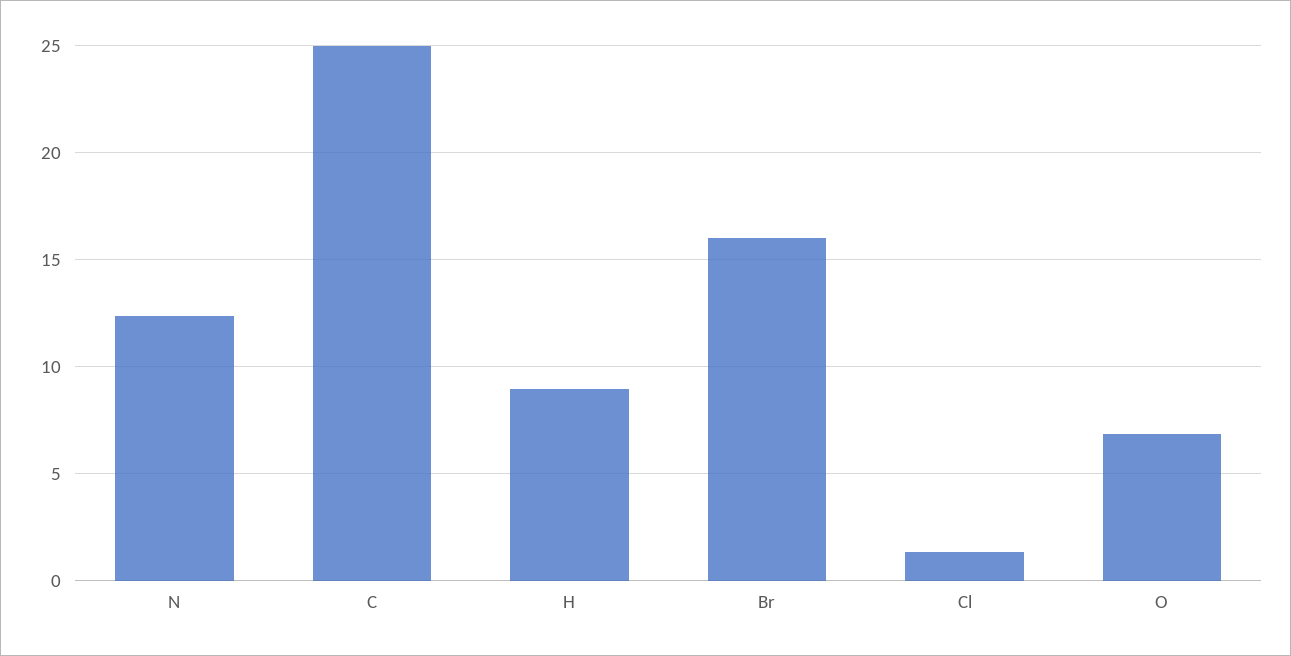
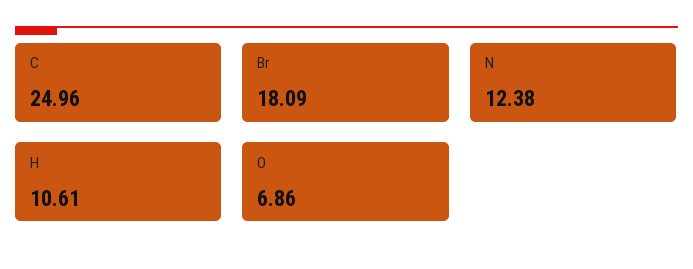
  {
    "N": 12.38,
    "C": 24.96,
-   "H": 9,
+   "H": 10.61,
-   "Br": 16,
+   "Br": 18.09,
-   "Cl": 1.5,
    "O": 6.86
  }

